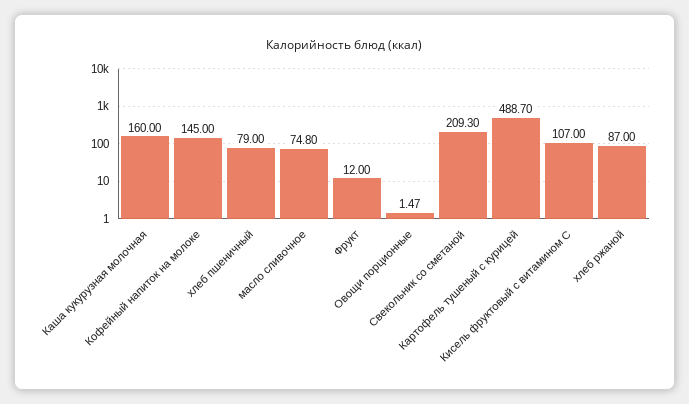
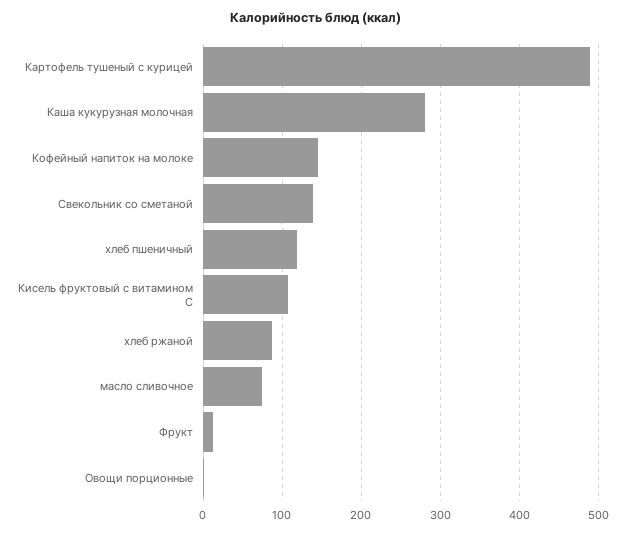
  {
-   "Каша кукурузная молочная": 160,
+   "Каша кукурузная молочная": 280,
    "Кофейный напиток на молоке": 145,
-   "хлеб пшеничный": 79,
+   "хлеб пшеничный": 120,
    "масло сливочное": 74.8,
    "Фрукт": 12,
    "Овощи порционные": 1.47,
-   "Свекольник со сметаной": 209.3,
+   "Свекольник со сметаной": 140,
    "Картофель тушеный с курицей": 488.7,
    "Кисель фруктовый с витамином С": 107,
    "хлеб ржаной": 87
  }

